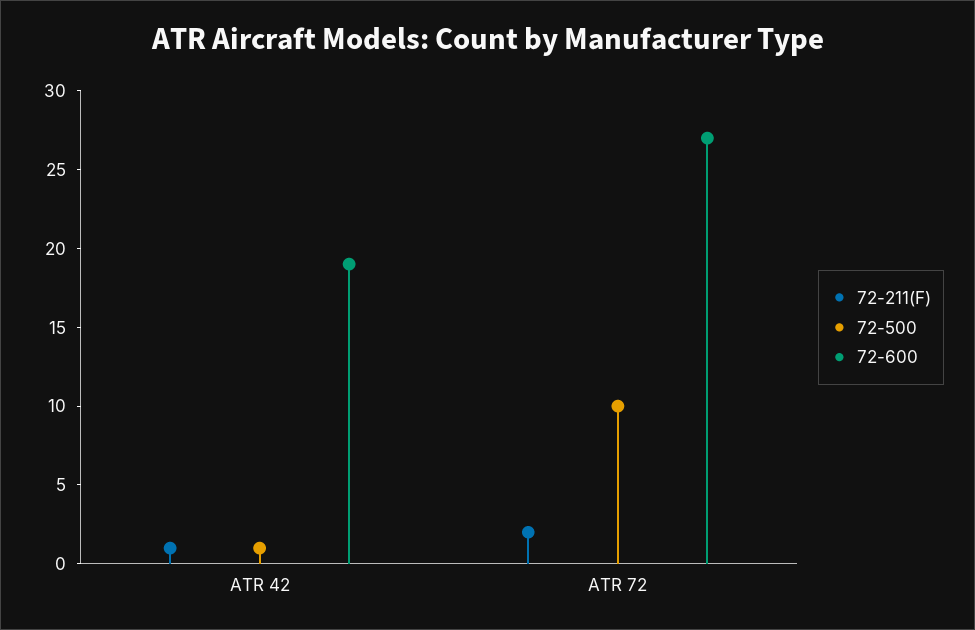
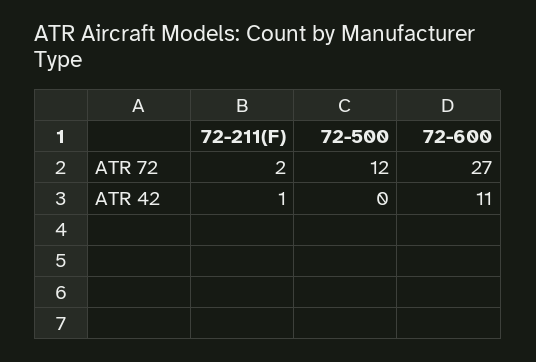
  {
    "72-211(F)": {
      "ATR 42": 1,
      "ATR 72": 2
    },
    "72-500": {
-     "ATR 42": 1,
+     "ATR 42": 0,
-     "ATR 72": 10
+     "ATR 72": 12
    },
    "72-600": {
-     "ATR 42": 19,
+     "ATR 42": 11,
      "ATR 72": 27
    }
  }

